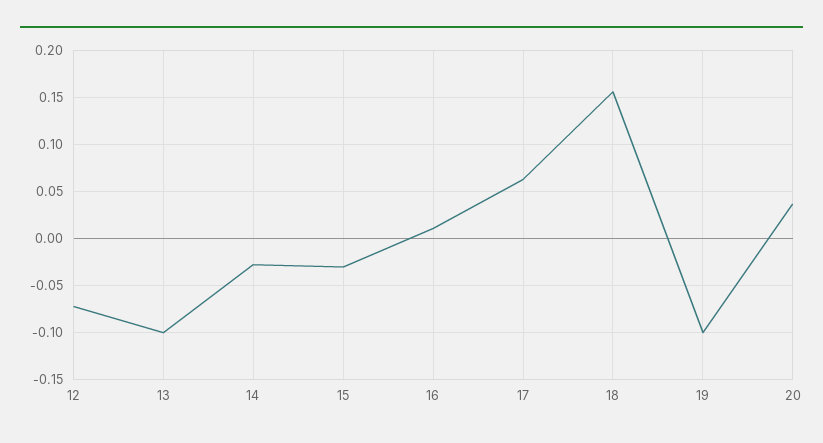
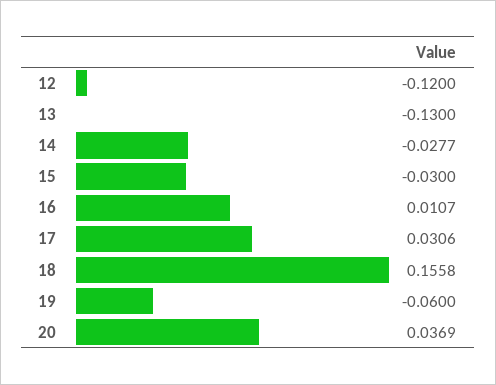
  {
-   "12": -0.07,
+   "12": -0.12,
-   "13": -0.1,
+   "13": -0.13,
    "14": -0.0277,
    "15": -0.03,
    "16": 0.0107,
-   "17": 0.06,
+   "17": 0.0306,
    "18": 0.1558,
-   "19": -0.1,
+   "19": -0.06,
    "20": 0.0369
  }

